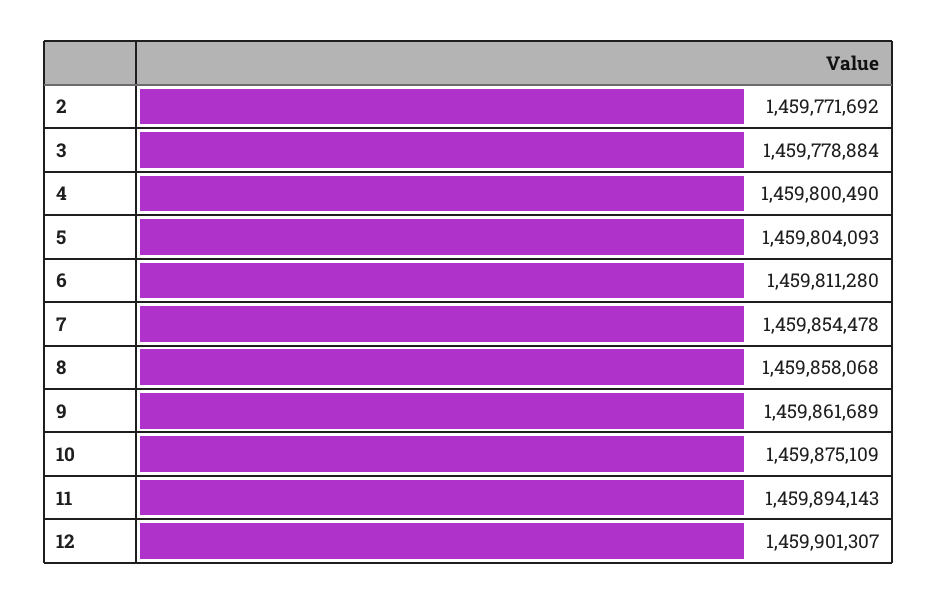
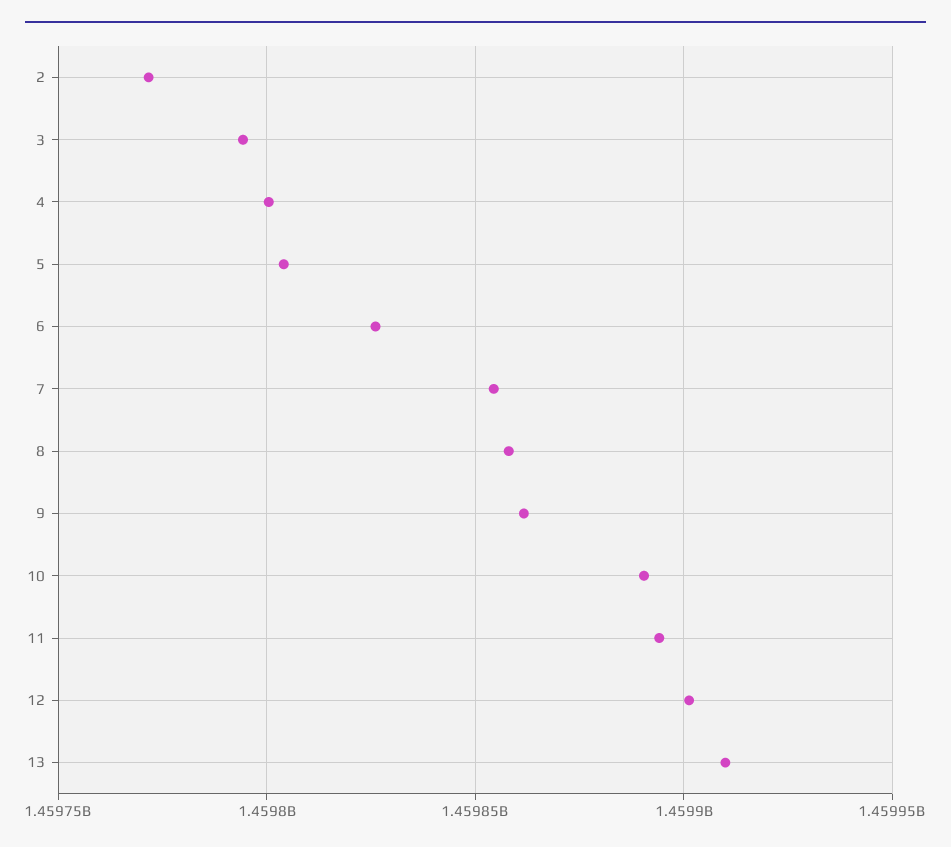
  {
    "2": 1459771692,
-   "3": 1459778884,
+   "3": 1459795000,
    "4": 1459800490,
    "5": 1459804093,
-   "6": 1459811280,
+   "6": 1459825000,
    "7": 1459854478,
    "8": 1459858068,
    "9": 1459861689,
-   "10": 1459875109,
+   "10": 1459890000,
    "11": 1459894143,
-   "12": 1459901307
+   "12": 1459901307,
+   "13": 1459910000
  }

